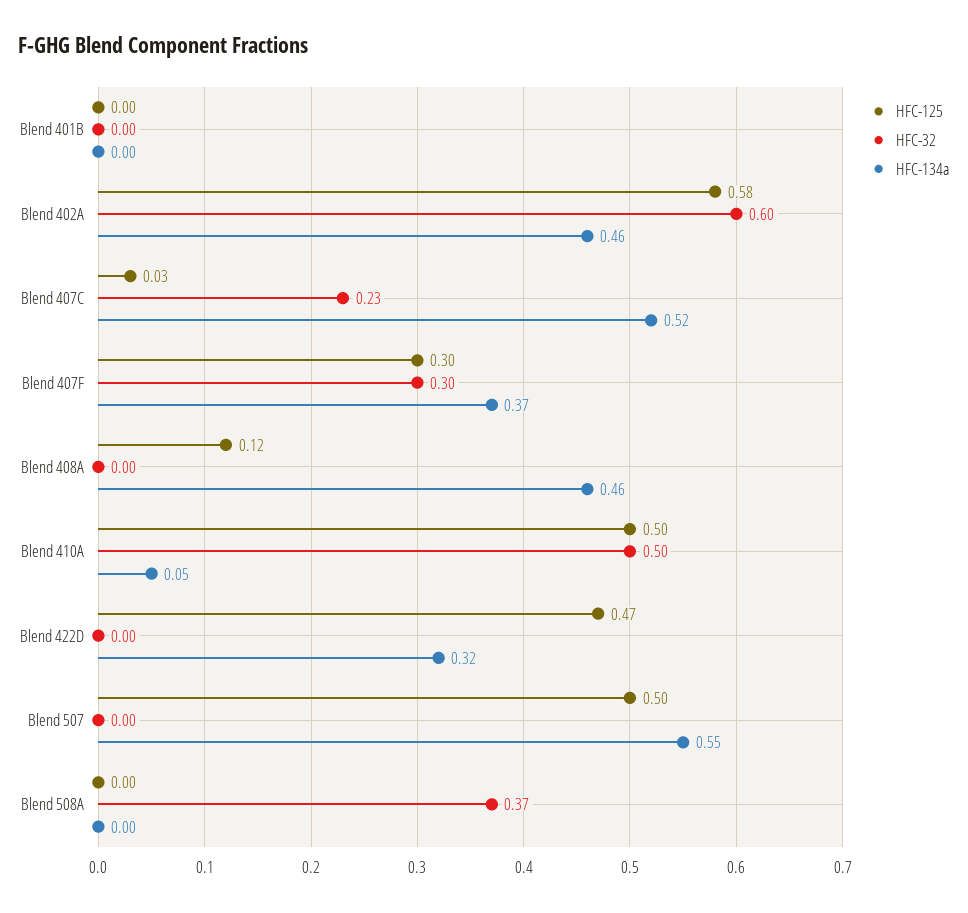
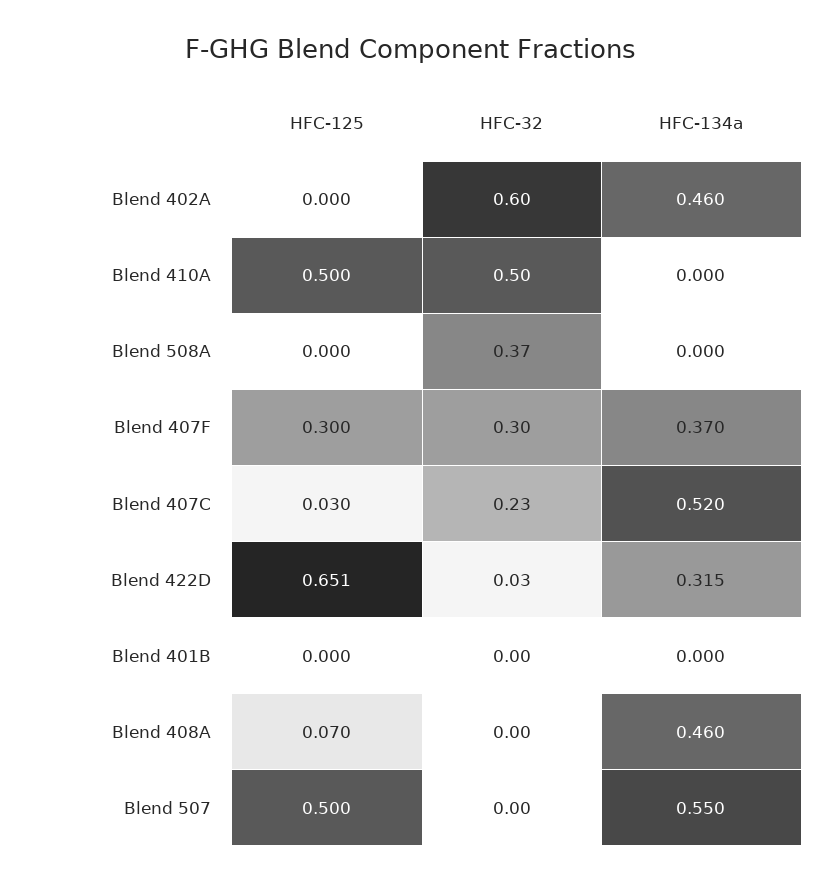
  {
    "HFC-125": {
      "Blend 401B": 0,
-     "Blend 402A": 0.58,
+     "Blend 402A": 0,
      "Blend 407C": 0.03,
      "Blend 407F": 0.3,
-     "Blend 408A": 0.12,
+     "Blend 408A": 0.07,
      "Blend 410A": 0.5,
-     "Blend 422D": 0.47,
+     "Blend 422D": 0.651,
      "Blend 507": 0.5,
      "Blend 508A": 0
    },
    "HFC-32": {
      "Blend 401B": 0,
      "Blend 402A": 0.6,
      "Blend 407C": 0.23,
      "Blend 407F": 0.3,
      "Blend 408A": 0,
      "Blend 410A": 0.5,
-     "Blend 422D": 0,
+     "Blend 422D": 0.03,
      "Blend 507": 0,
      "Blend 508A": 0.37
    },
    "HFC-134a": {
      "Blend 401B": 0,
      "Blend 402A": 0.46,
      "Blend 407C": 0.52,
      "Blend 407F": 0.37,
      "Blend 408A": 0.46,
-     "Blend 410A": 0.05,
+     "Blend 410A": 0,
      "Blend 422D": 0.315,
      "Blend 507": 0.55,
      "Blend 508A": 0
    }
  }

